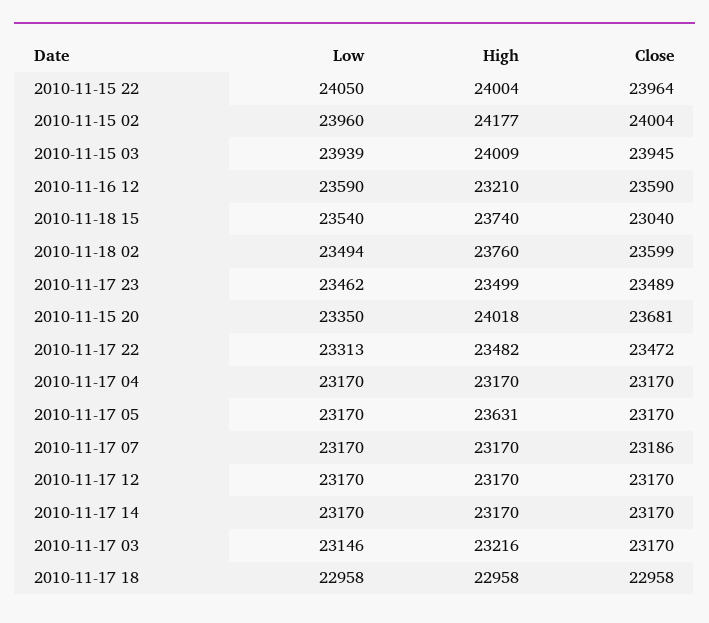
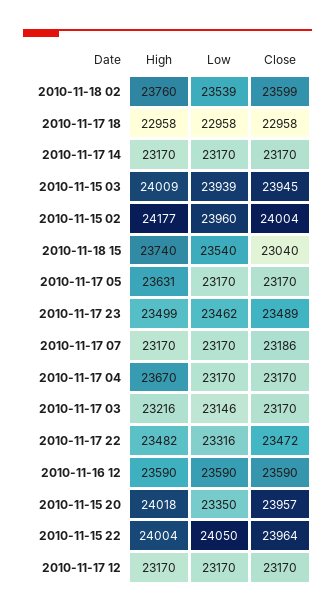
  {
    "Low": {
      "2010-11-15 22": 24050,
      "2010-11-15 02": 23960,
      "2010-11-15 03": 23939,
      "2010-11-16 12": 23590,
      "2010-11-18 15": 23540,
-     "2010-11-18 02": 23494,
+     "2010-11-18 02": 23539,
      "2010-11-17 23": 23462,
      "2010-11-15 20": 23350,
-     "2010-11-17 22": 23313,
+     "2010-11-17 22": 23316,
      "2010-11-17 04": 23170,
      "2010-11-17 05": 23170,
      "2010-11-17 07": 23170,
      "2010-11-17 12": 23170,
      "2010-11-17 14": 23170,
      "2010-11-17 03": 23146,
      "2010-11-17 18": 22958
    },
    "High": {
      "2010-11-15 22": 24004,
      "2010-11-15 02": 24177,
      "2010-11-15 03": 24009,
-     "2010-11-16 12": 23210,
+     "2010-11-16 12": 23590,
      "2010-11-18 15": 23740,
      "2010-11-18 02": 23760,
      "2010-11-17 23": 23499,
      "2010-11-15 20": 24018,
      "2010-11-17 22": 23482,
-     "2010-11-17 04": 23170,
+     "2010-11-17 04": 23670,
      "2010-11-17 05": 23631,
      "2010-11-17 07": 23170,
      "2010-11-17 12": 23170,
      "2010-11-17 14": 23170,
      "2010-11-17 03": 23216,
      "2010-11-17 18": 22958
    },
    "Close": {
      "2010-11-15 22": 23964,
      "2010-11-15 02": 24004,
      "2010-11-15 03": 23945,
      "2010-11-16 12": 23590,
      "2010-11-18 15": 23040,
      "2010-11-18 02": 23599,
      "2010-11-17 23": 23489,
-     "2010-11-15 20": 23681,
+     "2010-11-15 20": 23957,
      "2010-11-17 22": 23472,
      "2010-11-17 04": 23170,
      "2010-11-17 05": 23170,
      "2010-11-17 07": 23186,
      "2010-11-17 12": 23170,
      "2010-11-17 14": 23170,
      "2010-11-17 03": 23170,
      "2010-11-17 18": 22958
    }
  }

